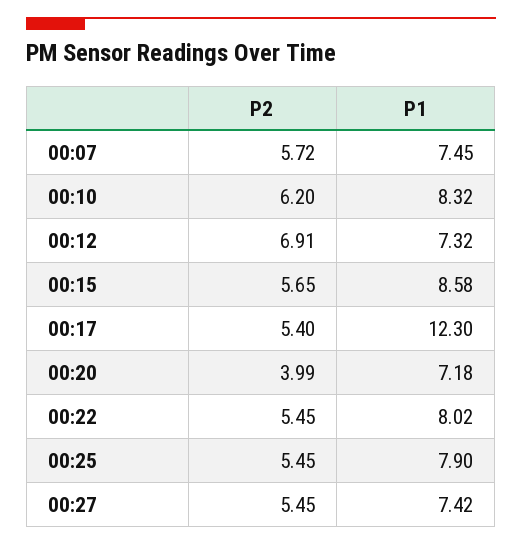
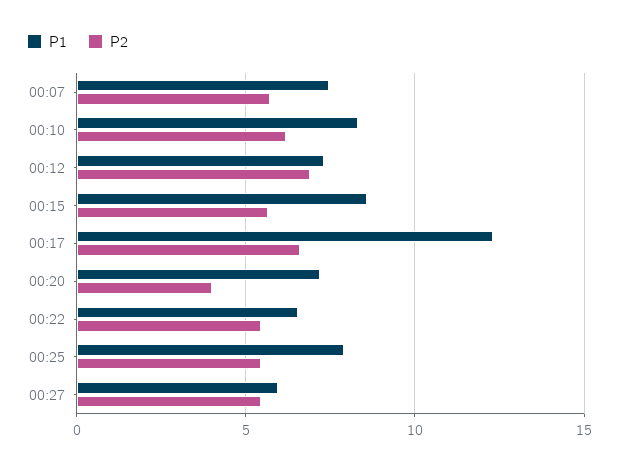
  {
    "P2": {
      "00:07": 5.72,
      "00:10": 6.2,
      "00:12": 6.91,
      "00:15": 5.65,
-     "00:17": 5.4,
+     "00:17": 6.5,
      "00:20": 3.99,
      "00:22": 5.45,
      "00:25": 5.45,
      "00:27": 5.45
    },
    "P1": {
      "00:07": 7.45,
      "00:10": 8.32,
      "00:12": 7.32,
      "00:15": 8.58,
      "00:17": 12.3,
      "00:20": 7.18,
-     "00:22": 8.02,
+     "00:22": 6.5,
      "00:25": 7.9,
-     "00:27": 7.42
+     "00:27": 6
    }
  }

